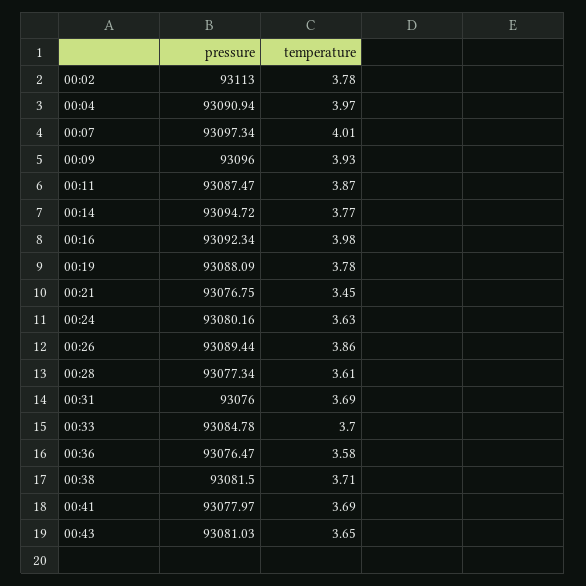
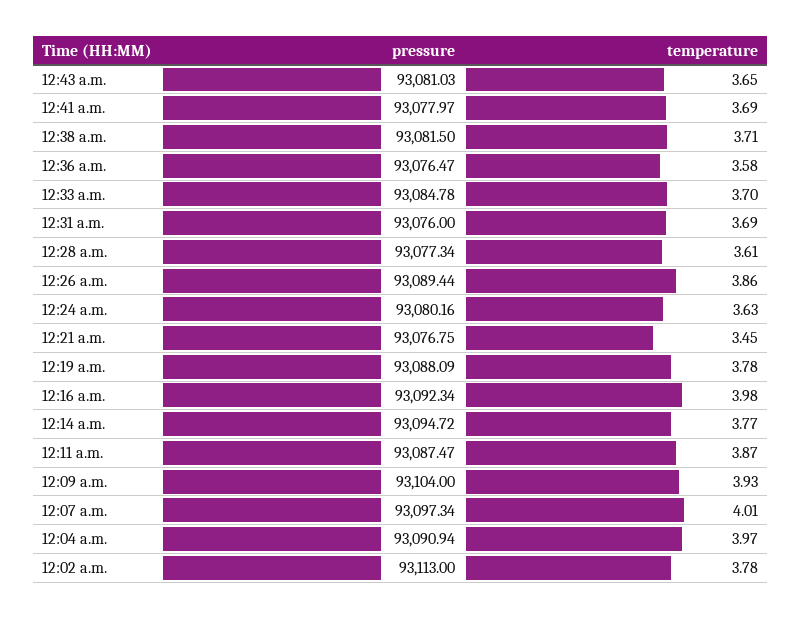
  {
    "pressure": {
      "00:02": 93113,
      "00:04": 93090.94,
      "00:07": 93097.34,
-     "00:09": 93096,
+     "00:09": 93104,
      "00:11": 93087.47,
      "00:14": 93094.72,
      "00:16": 93092.34,
      "00:19": 93088.09,
      "00:21": 93076.75,
      "00:24": 93080.16,
      "00:26": 93089.44,
      "00:28": 93077.34,
      "00:31": 93076,
      "00:33": 93084.78,
      "00:36": 93076.47,
      "00:38": 93081.5,
      "00:41": 93077.97,
      "00:43": 93081.03
    },
    "temperature": {
      "00:02": 3.78,
      "00:04": 3.97,
      "00:07": 4.01,
      "00:09": 3.93,
      "00:11": 3.87,
      "00:14": 3.77,
      "00:16": 3.98,
      "00:19": 3.78,
      "00:21": 3.45,
      "00:24": 3.63,
      "00:26": 3.86,
      "00:28": 3.61,
      "00:31": 3.69,
      "00:33": 3.7,
      "00:36": 3.58,
      "00:38": 3.71,
      "00:41": 3.69,
      "00:43": 3.65
    }
  }

